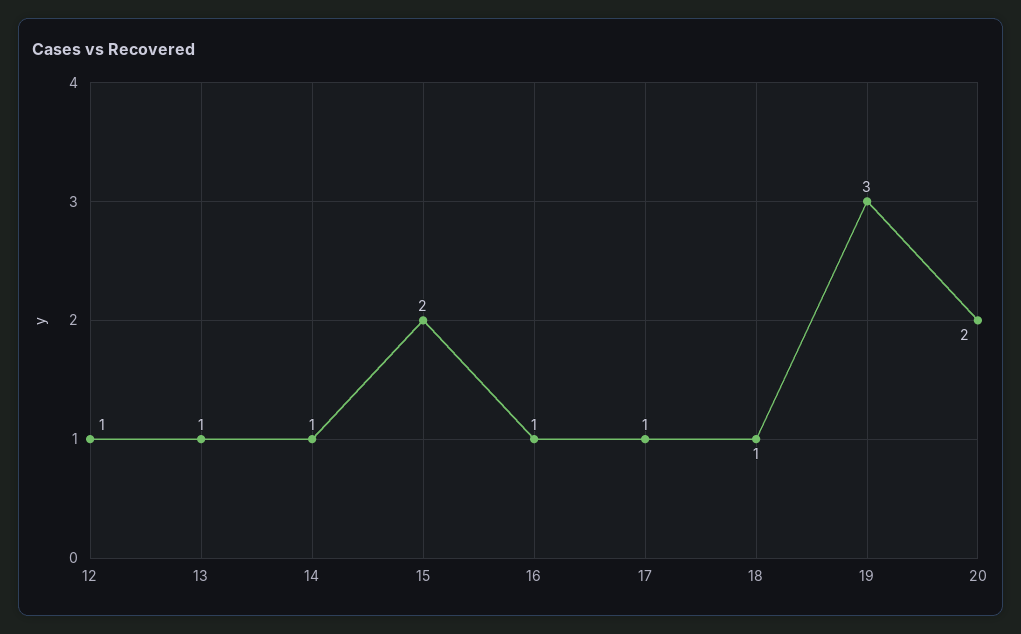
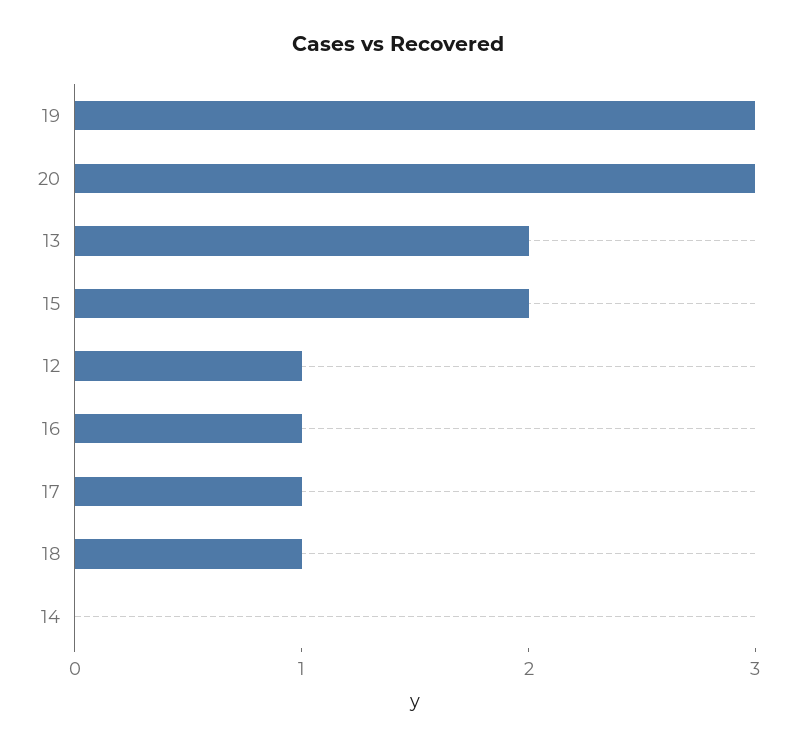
  {
    "12": 1,
-   "13": 1,
+   "13": 2,
-   "14": 1,
+   "14": 0,
    "15": 2,
    "16": 1,
    "17": 1,
    "18": 1,
    "19": 3,
-   "20": 2
+   "20": 3
  }

